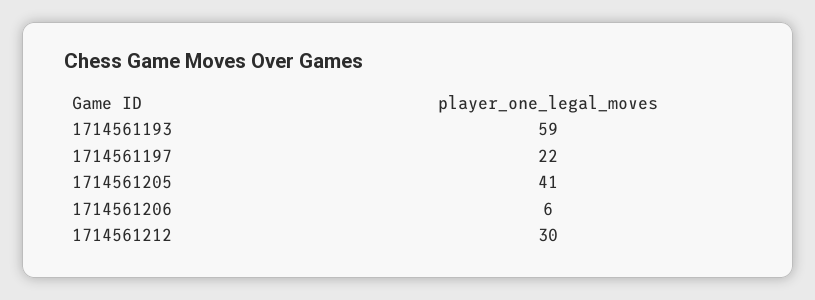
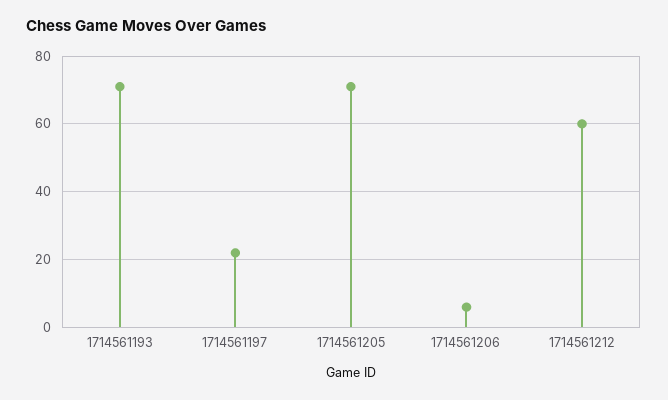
  {
-   "1714561193": 59,
+   "1714561193": 70,
    "1714561197": 22,
-   "1714561205": 41,
+   "1714561205": 70,
    "1714561206": 6,
-   "1714561212": 30
+   "1714561212": 60
  }

